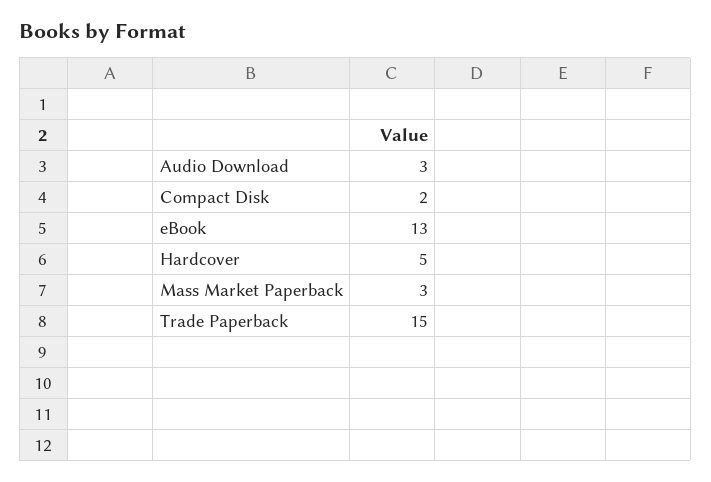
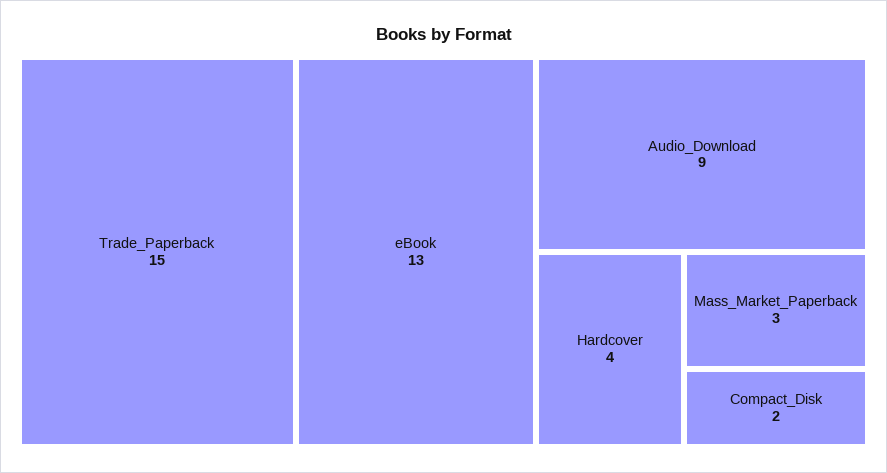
  {
-   "Audio Download": 3,
+   "Audio Download": 9,
    "Compact Disk": 2,
    "eBook": 13,
-   "Hardcover": 5,
+   "Hardcover": 4,
    "Mass Market Paperback": 3,
    "Trade Paperback": 15
  }

